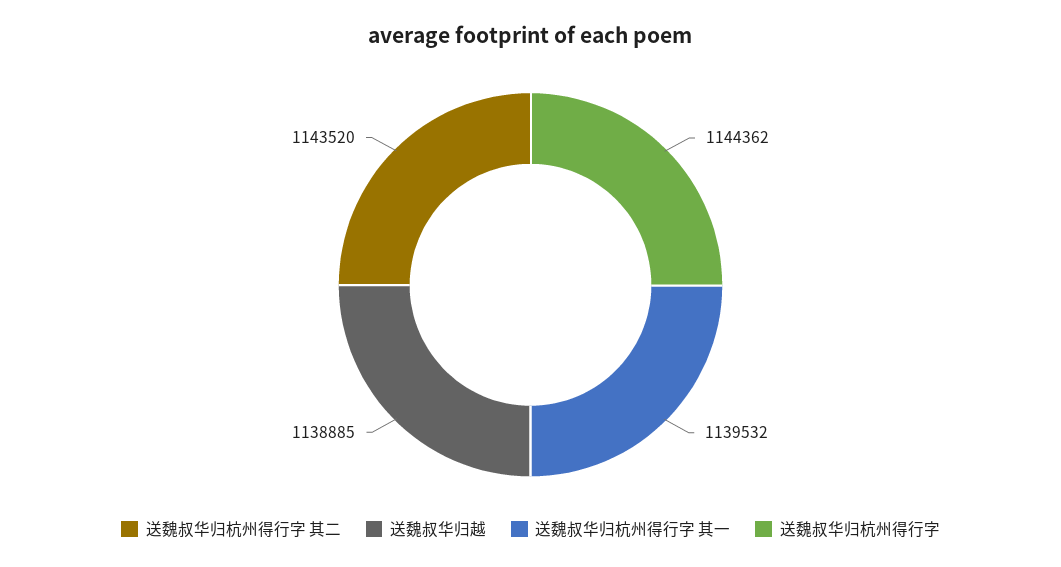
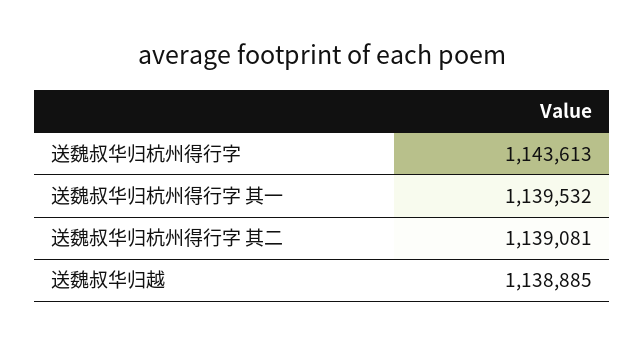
  {
-   "送魏叔华归杭州得行字 其二": 1143520,
+   "送魏叔华归杭州得行字 其二": 1139081,
    "送魏叔华归越": 1138885,
    "送魏叔华归杭州得行字 其一": 1139532,
-   "送魏叔华归杭州得行字": 1144362
+   "送魏叔华归杭州得行字": 1143613
  }

